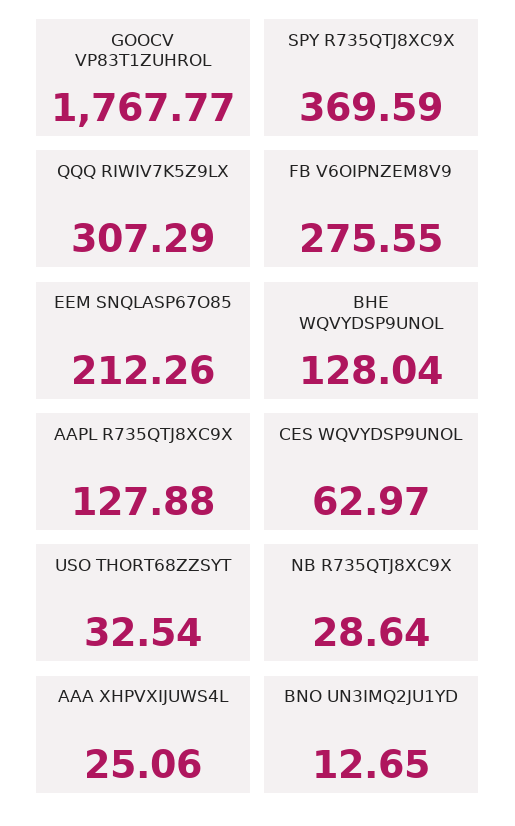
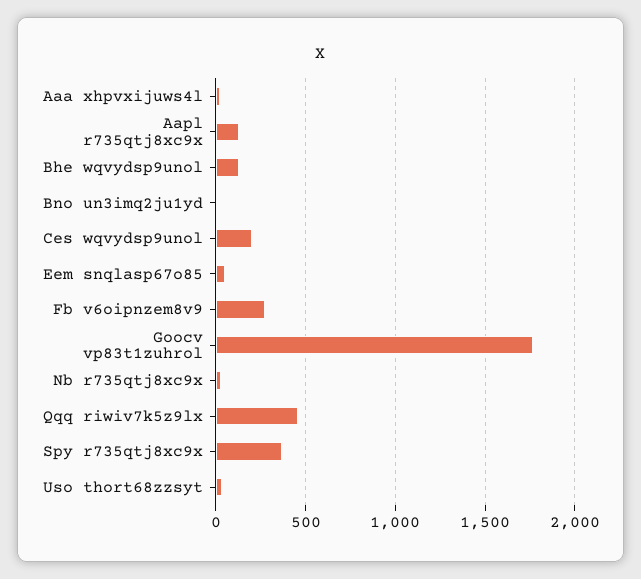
  {
    "GOOCV VP83T1ZUHROL": 1767.77,
    "SPY R735QTJ8XC9X": 369.59,
-   "QQQ RIWIV7K5Z9LX": 307.29,
+   "QQQ RIWIV7K5Z9LX": 450,
    "FB V6OIPNZEM8V9": 275.55,
-   "EEM SNQLASP67O85": 212.26,
+   "EEM SNQLASP67O85": 50,
    "BHE WQVYDSP9UNOL": 128.04,
    "AAPL R735QTJ8XC9X": 127.88,
-   "CES WQVYDSP9UNOL": 62.97,
+   "CES WQVYDSP9UNOL": 200,
    "USO THORT68ZZSYT": 32.54,
    "NB R735QTJ8XC9X": 28.64,
    "AAA XHPVXIJUWS4L": 25.06,
    "BNO UN3IMQ2JU1YD": 12.65
  }

